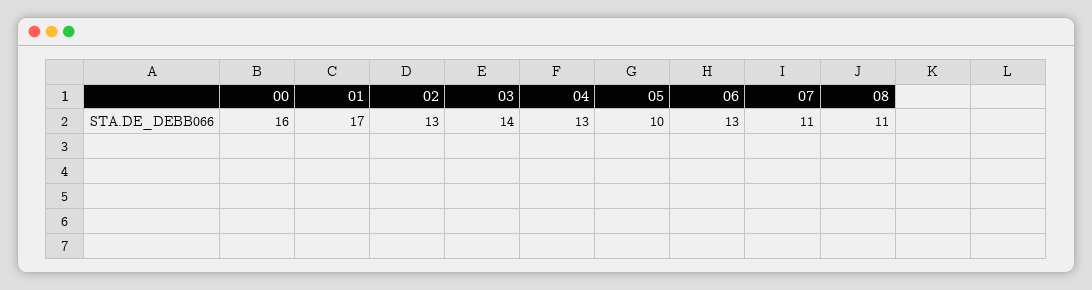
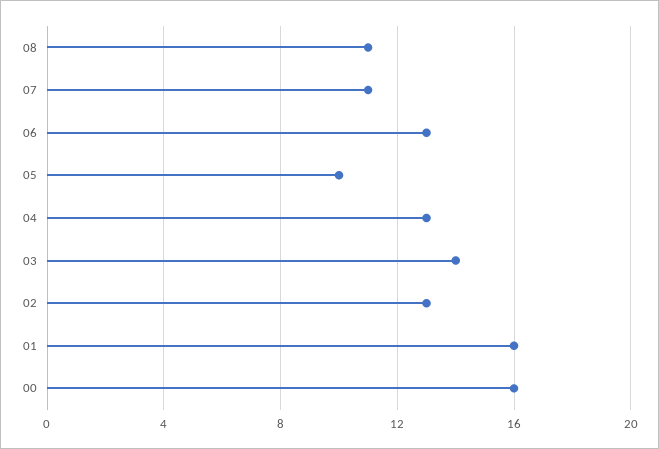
  {
    "00": 16,
-   "01": 17,
+   "01": 16,
    "02": 13,
    "03": 14,
    "04": 13,
    "05": 10,
    "06": 13,
    "07": 11,
    "08": 11
  }

